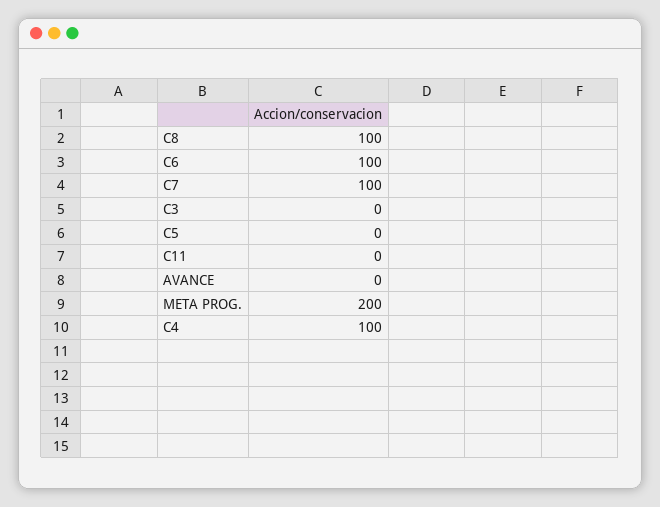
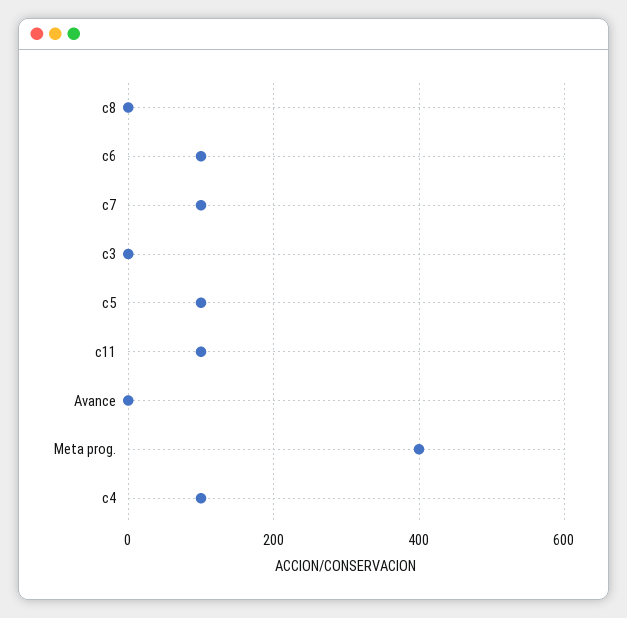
  {
-   "C8": 100,
+   "C8": 0,
    "C6": 100,
    "C7": 100,
    "C3": 0,
-   "C5": 0,
+   "C5": 100,
-   "C11": 0,
+   "C11": 100,
    "AVANCE": 0,
-   "META PROG.": 200,
+   "META PROG.": 400,
    "C4": 100
  }

